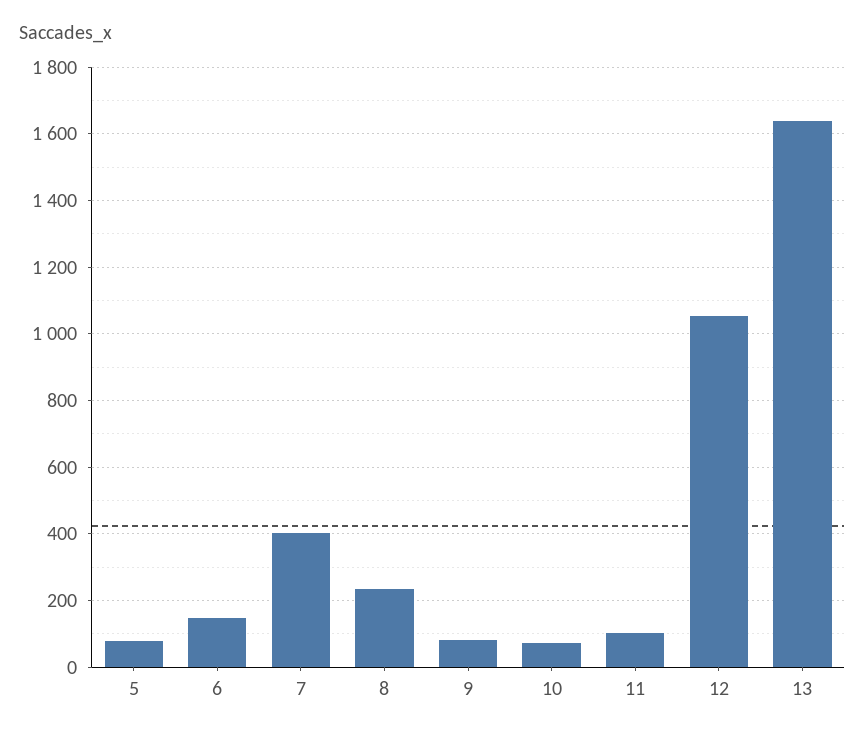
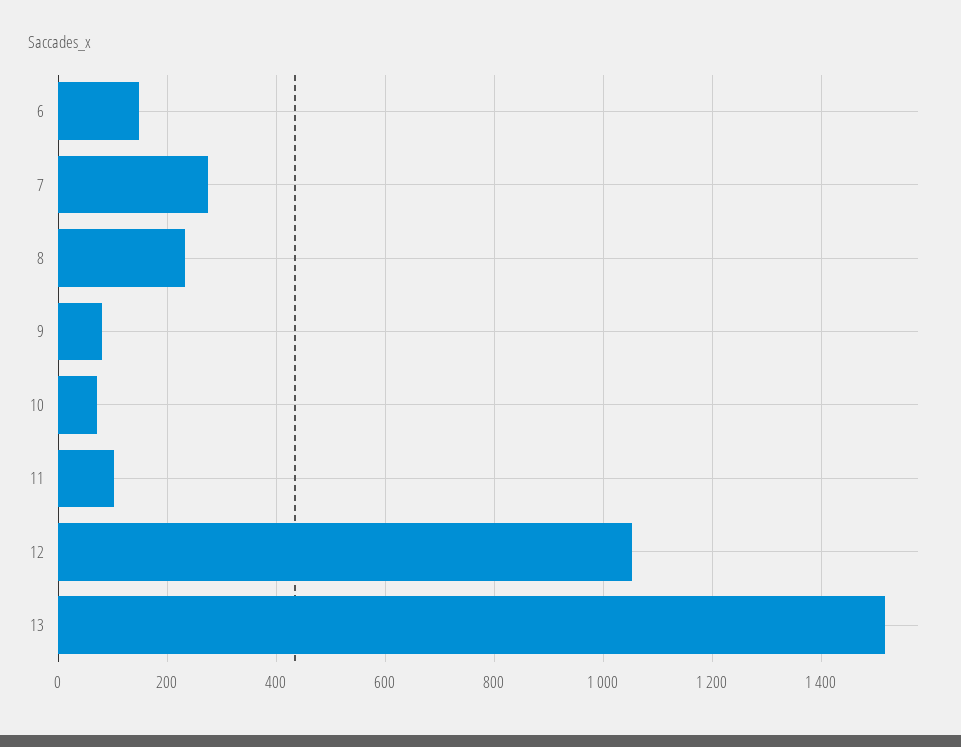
  {
-   "5": 80,
    "6": 140,
-   "7": 400,
+   "7": 280,
    "8": 240,
    "9": 80,
    "10": 80,
    "11": 100,
    "12": 1060,
-   "13": 1640
+   "13": 1520
  }

